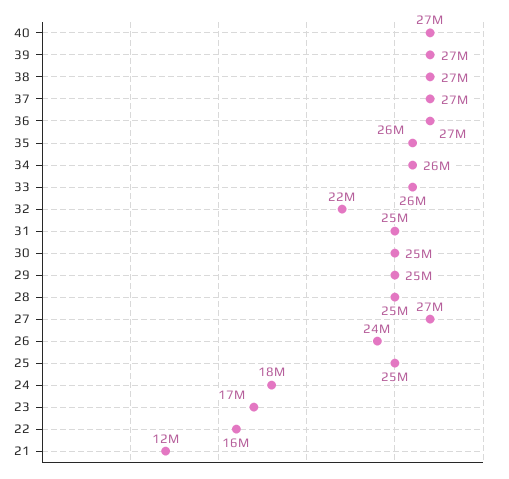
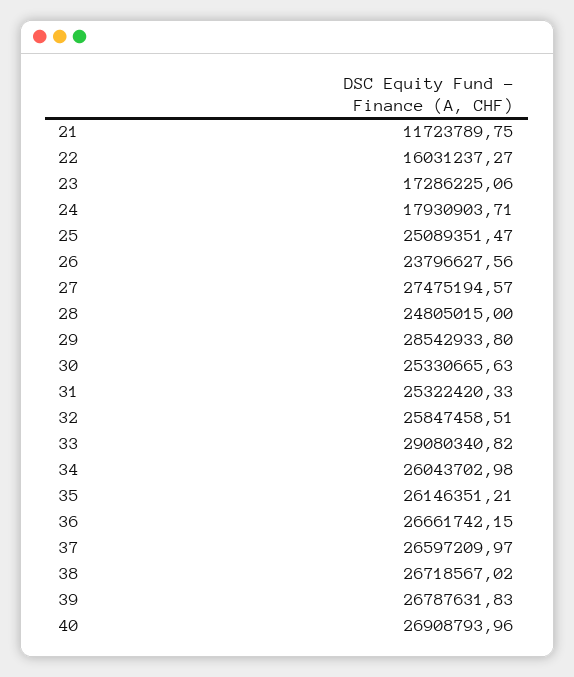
  {
    "40": 26908793.96,
    "39": 26787631.83,
    "38": 26718567.02,
    "37": 26597209.97,
    "36": 26661742.15,
    "35": 26146351.21,
    "34": 26043702.98,
-   "33": 26000000,
+   "33": 29080340.82,
-   "32": 22000000,
+   "32": 25847458.51,
    "31": 25322420.33,
    "30": 25330665.63,
-   "29": 25000000,
+   "29": 28542933.8,
    "28": 24805015,
    "27": 27475194.57,
    "26": 23796627.56,
    "25": 25089351.47,
    "24": 17930903.71,
    "23": 17286225.06,
    "22": 16031237.27,
    "21": 11723789.75
  }

